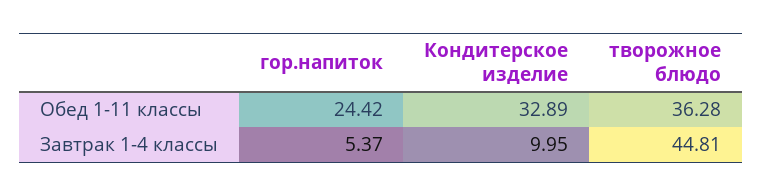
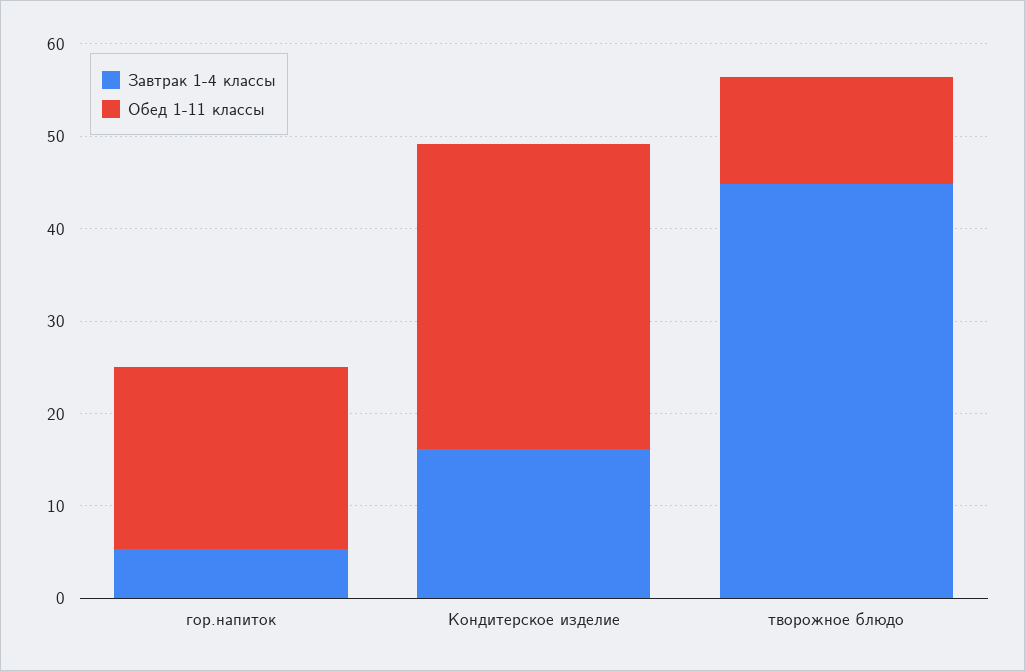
  {
    "Обед 1-11 классы": {
-     "гор.напиток": 24.42,
+     "гор.напиток": 20,
      "Кондитерское изделие": 32.89,
-     "творожное блюдо": 36.28
+     "творожное блюдо": 12
    },
    "Завтрак 1-4 классы": {
      "гор.напиток": 5.37,
-     "Кондитерское изделие": 9.95,
+     "Кондитерское изделие": 16,
      "творожное блюдо": 44.81
    }
  }

